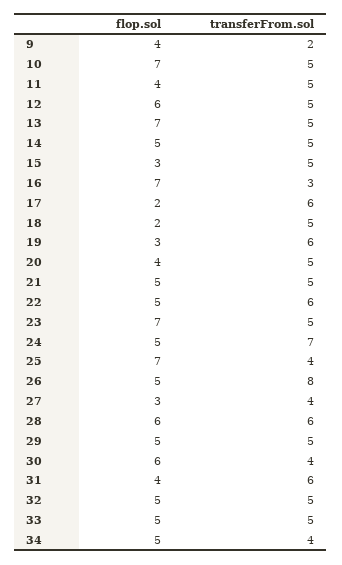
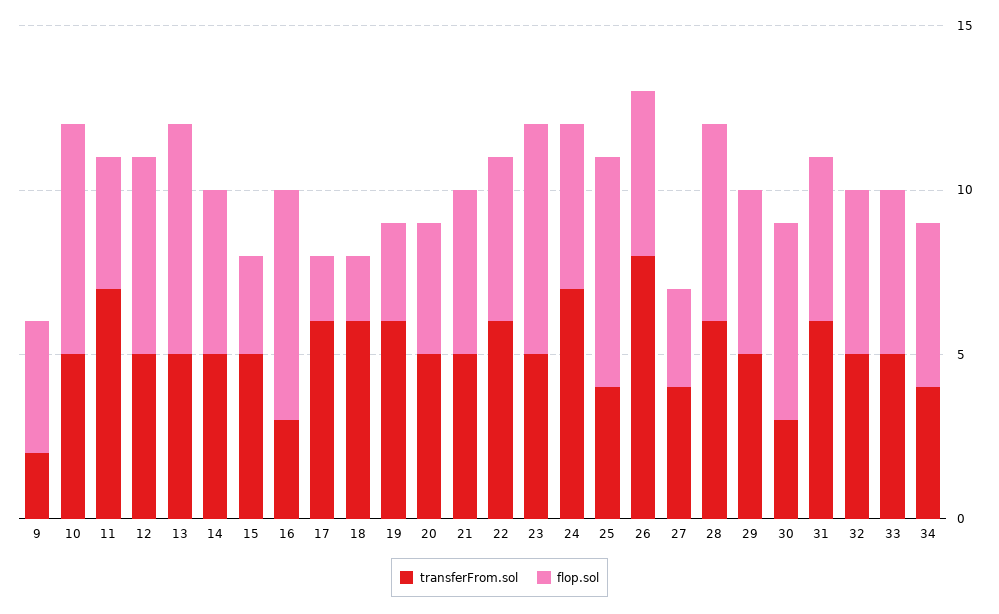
  {
    "flop.sol": {
      "9": 4,
      "10": 7,
      "11": 4,
      "12": 6,
      "13": 7,
      "14": 5,
      "15": 3,
      "16": 7,
      "17": 2,
      "18": 2,
      "19": 3,
      "20": 4,
      "21": 5,
      "22": 5,
      "23": 7,
      "24": 5,
      "25": 7,
      "26": 5,
      "27": 3,
      "28": 6,
      "29": 5,
      "30": 6,
-     "31": 4,
+     "31": 5,
      "32": 5,
      "33": 5,
      "34": 5
    },
    "transferFrom.sol": {
      "9": 2,
      "10": 5,
-     "11": 5,
+     "11": 7,
      "12": 5,
      "13": 5,
      "14": 5,
      "15": 5,
      "16": 3,
      "17": 6,
-     "18": 5,
+     "18": 6,
      "19": 6,
      "20": 5,
      "21": 5,
      "22": 6,
      "23": 5,
      "24": 7,
      "25": 4,
      "26": 8,
      "27": 4,
      "28": 6,
      "29": 5,
-     "30": 4,
+     "30": 3,
      "31": 6,
      "32": 5,
      "33": 5,
      "34": 4
    }
  }

